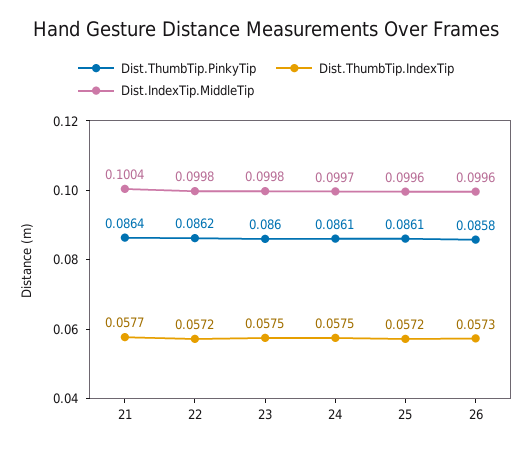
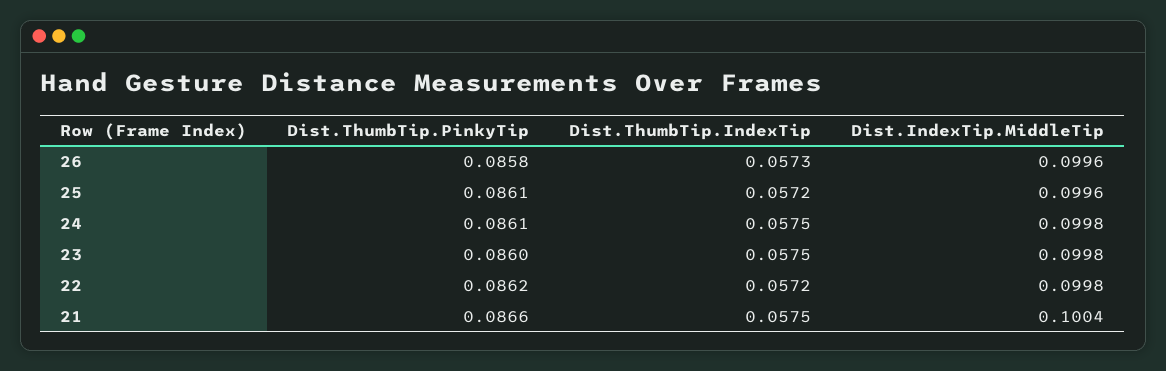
  {
    "Dist.ThumbTip.PinkyTip": {
-     "21": 0.0864,
+     "21": 0.0866,
      "22": 0.0862,
      "23": 0.086,
      "24": 0.0861,
      "25": 0.0861,
      "26": 0.0858
    },
    "Dist.ThumbTip.IndexTip": {
-     "21": 0.0577,
+     "21": 0.0575,
      "22": 0.0572,
      "23": 0.0575,
      "24": 0.0575,
      "25": 0.0572,
      "26": 0.0573
    },
    "Dist.IndexTip.MiddleTip": {
      "21": 0.1004,
      "22": 0.0998,
      "23": 0.0998,
-     "24": 0.0997,
+     "24": 0.0998,
      "25": 0.0996,
      "26": 0.0996
    }
  }

